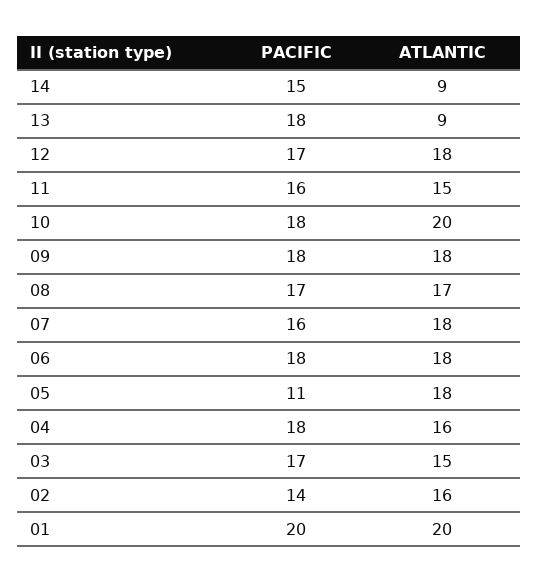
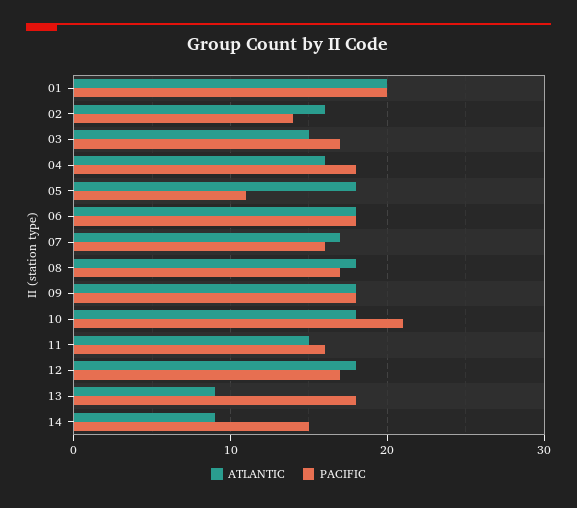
  {
    "PACIFIC": {
      "14": 15,
      "13": 18,
      "12": 17,
      "11": 16,
-     "10": 18,
+     "10": 21,
      "09": 18,
      "08": 17,
      "07": 16,
      "06": 18,
      "05": 11,
      "04": 18,
      "03": 17,
      "02": 14,
      "01": 20
    },
    "ATLANTIC": {
      "14": 9,
      "13": 9,
      "12": 18,
      "11": 15,
-     "10": 20,
+     "10": 18,
      "09": 18,
-     "08": 17,
+     "08": 18,
-     "07": 18,
+     "07": 17,
      "06": 18,
      "05": 18,
      "04": 16,
      "03": 15,
      "02": 16,
      "01": 20
    }
  }

